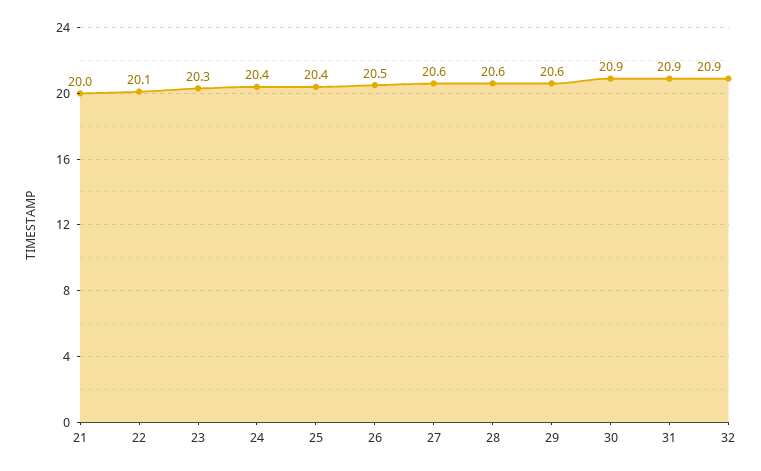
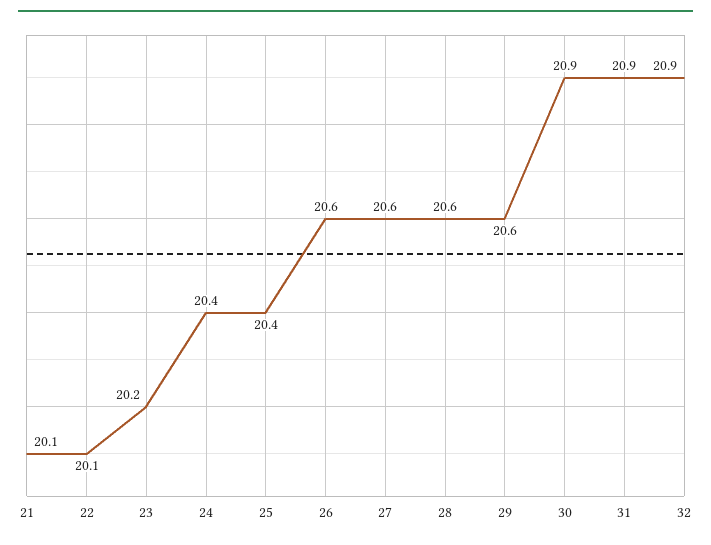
  {
-   "21": 20,
+   "21": 20.1,
    "22": 20.1,
-   "23": 20.3,
+   "23": 20.2,
    "24": 20.4,
    "25": 20.4,
-   "26": 20.5,
+   "26": 20.6,
    "27": 20.6,
    "28": 20.6,
    "29": 20.6,
    "30": 20.9,
    "31": 20.9,
    "32": 20.9
  }

